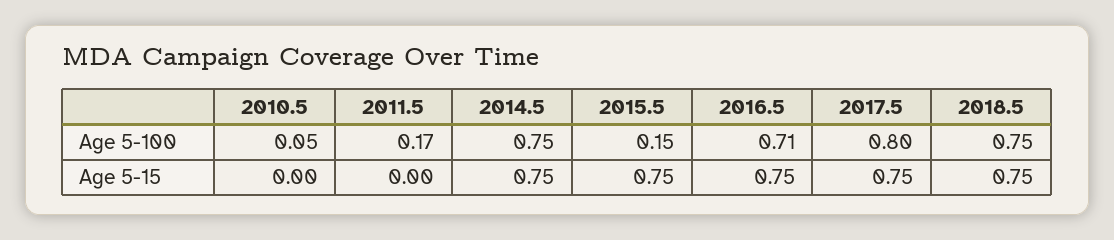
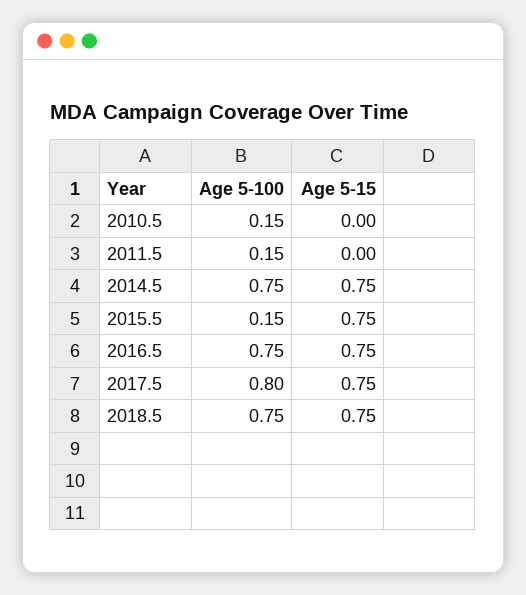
  {
    "2010.5": {
-     "Age 5-100": 0.05,
+     "Age 5-100": 0.15,
      "Age 5-15": 0
    },
    "2011.5": {
-     "Age 5-100": 0.17,
+     "Age 5-100": 0.15,
      "Age 5-15": 0
    },
    "2014.5": {
      "Age 5-100": 0.75,
      "Age 5-15": 0.75
    },
    "2015.5": {
      "Age 5-100": 0.15,
      "Age 5-15": 0.75
    },
    "2016.5": {
-     "Age 5-100": 0.71,
+     "Age 5-100": 0.75,
      "Age 5-15": 0.75
    },
    "2017.5": {
      "Age 5-100": 0.8,
      "Age 5-15": 0.75
    },
    "2018.5": {
      "Age 5-100": 0.75,
      "Age 5-15": 0.75
    }
  }

